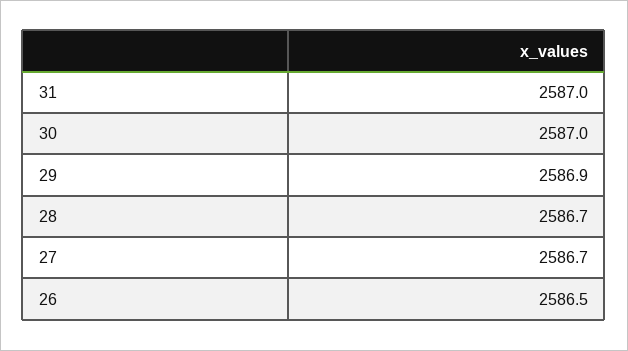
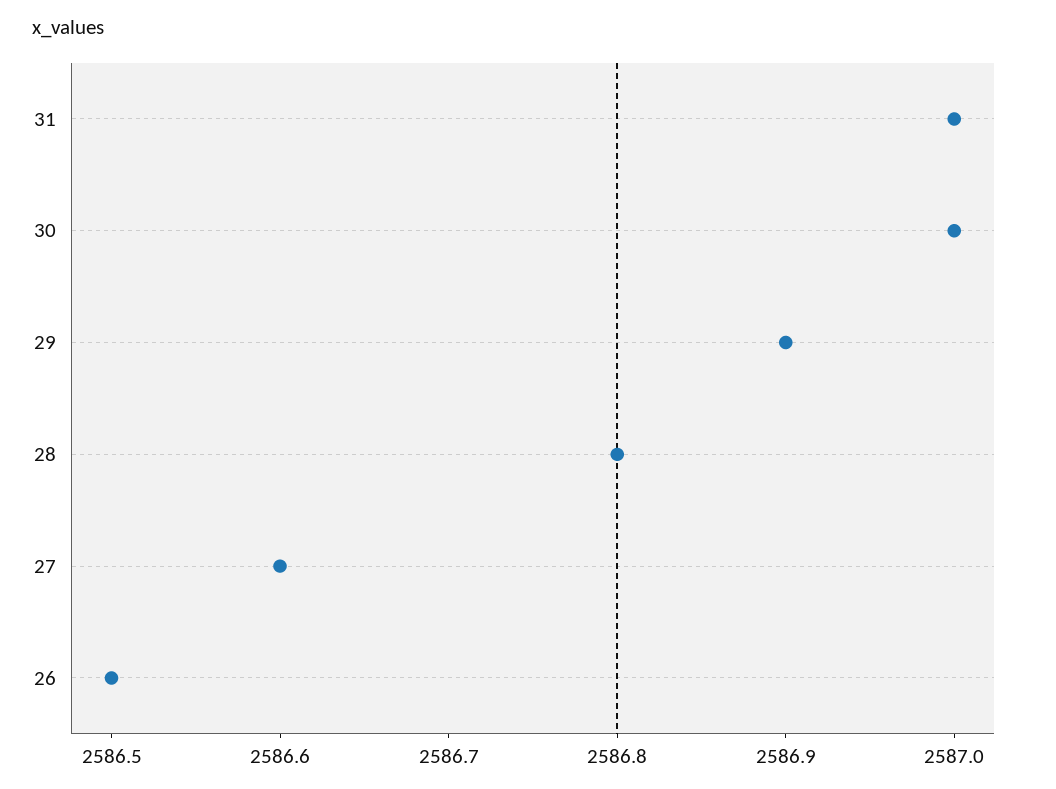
  {
    "31": 2587,
    "30": 2587,
    "29": 2586.9,
-   "28": 2586.7,
+   "28": 2586.8,
-   "27": 2586.7,
+   "27": 2586.6,
    "26": 2586.5
  }

